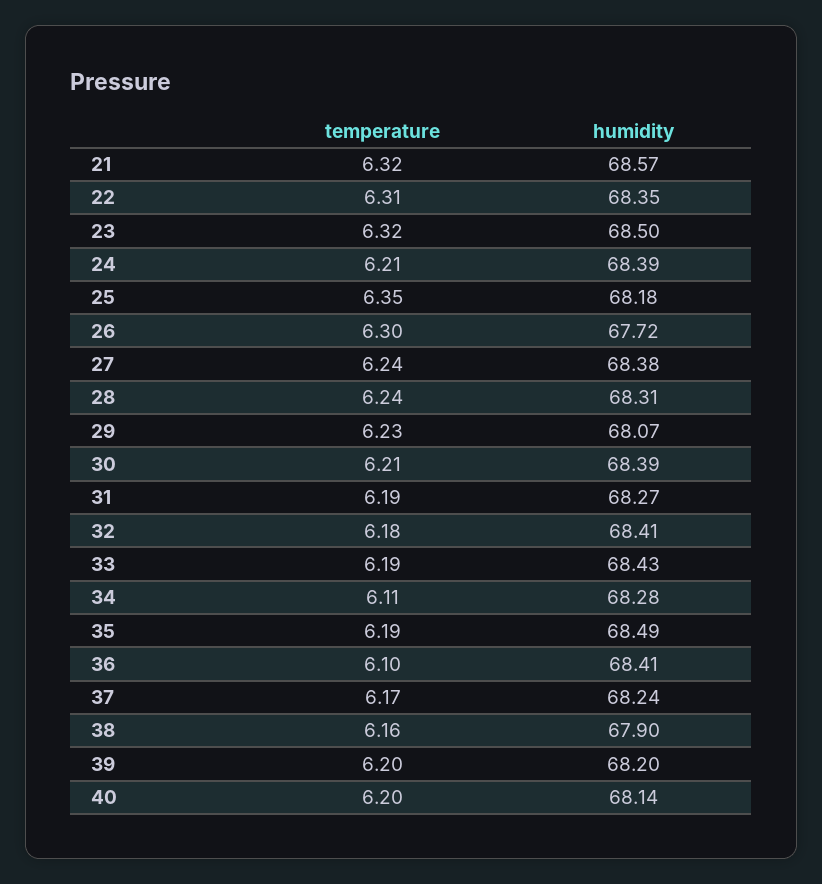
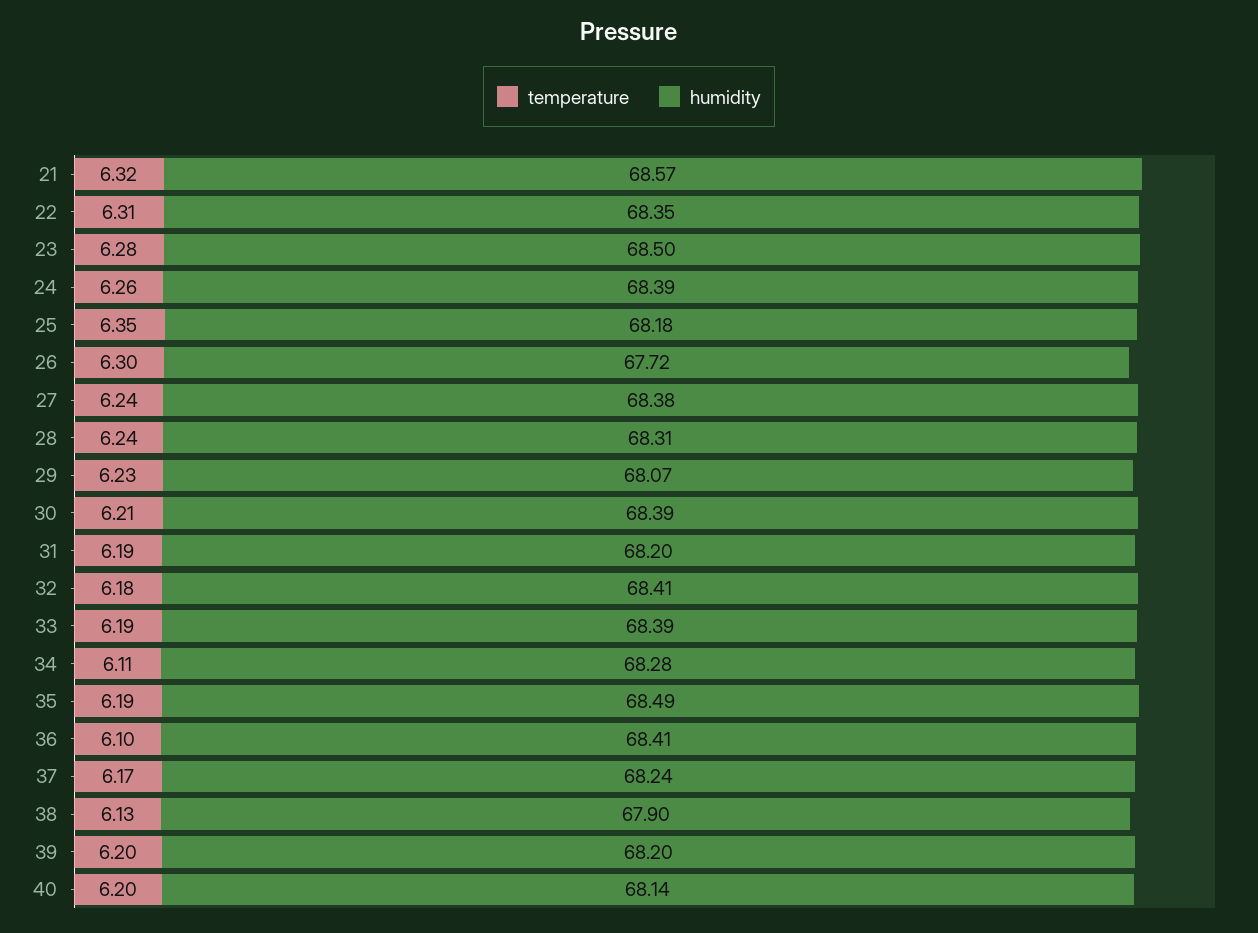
  {
    "temperature": {
      "21": 6.32,
      "22": 6.31,
-     "23": 6.32,
+     "23": 6.28,
-     "24": 6.21,
+     "24": 6.26,
      "25": 6.35,
      "26": 6.3,
      "27": 6.24,
      "28": 6.24,
      "29": 6.23,
      "30": 6.21,
      "31": 6.19,
      "32": 6.18,
      "33": 6.19,
      "34": 6.11,
      "35": 6.19,
      "36": 6.1,
      "37": 6.17,
-     "38": 6.16,
+     "38": 6.13,
      "39": 6.2,
      "40": 6.2
    },
    "humidity": {
      "21": 68.57,
      "22": 68.35,
      "23": 68.5,
      "24": 68.39,
      "25": 68.18,
      "26": 67.72,
      "27": 68.38,
      "28": 68.31,
      "29": 68.07,
      "30": 68.39,
-     "31": 68.27,
+     "31": 68.2,
      "32": 68.41,
-     "33": 68.43,
+     "33": 68.39,
      "34": 68.28,
      "35": 68.49,
      "36": 68.41,
      "37": 68.24,
      "38": 67.9,
      "39": 68.2,
      "40": 68.14
    }
  }

